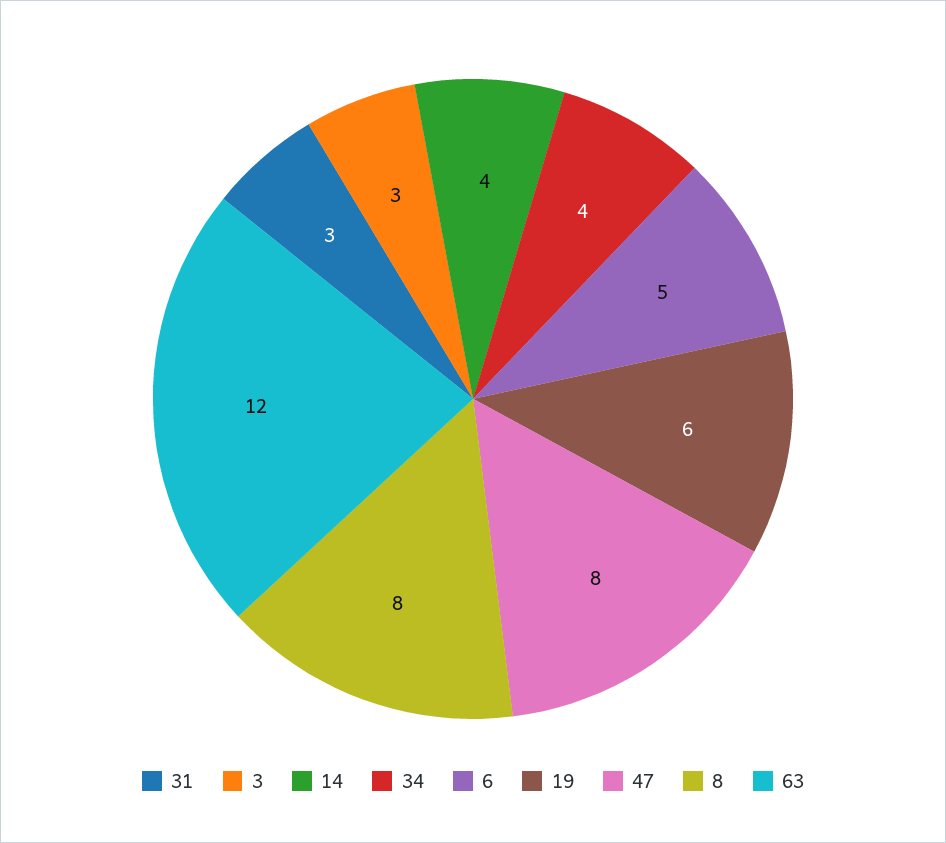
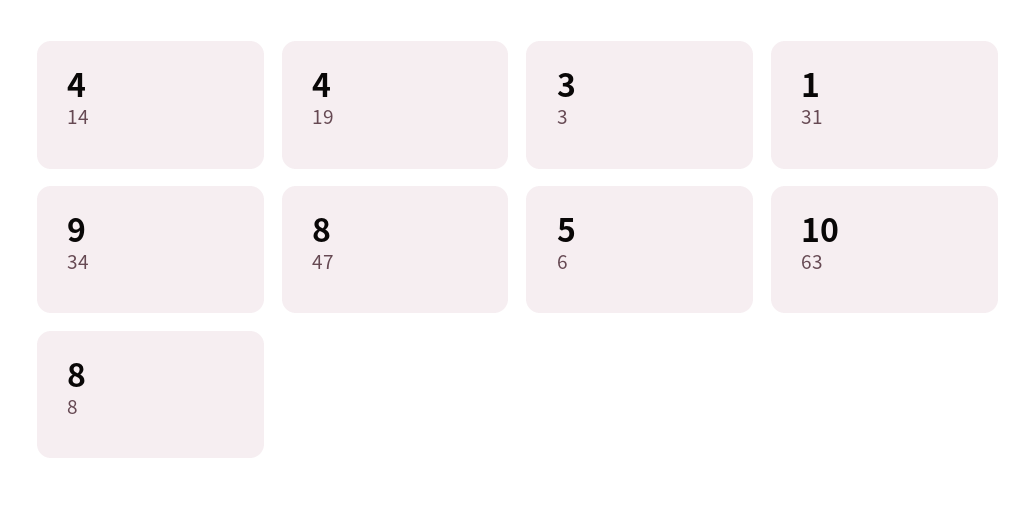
  {
-   "31": 3,
+   "31": 1,
    "3": 3,
    "14": 4,
-   "34": 4,
+   "34": 9,
    "6": 5,
-   "19": 6,
+   "19": 4,
    "47": 8,
    "8": 8,
-   "63": 12
+   "63": 10
  }

